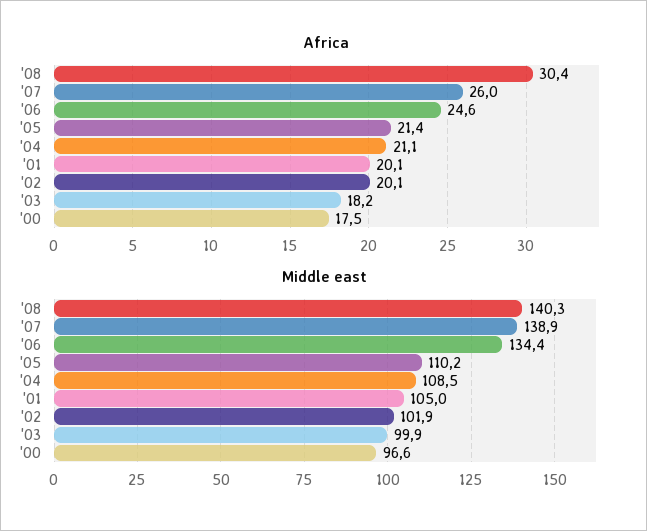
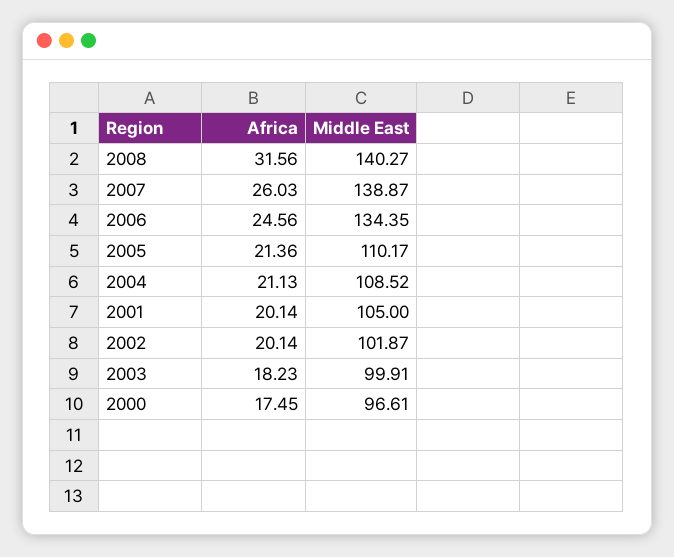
  {
    "Africa": {
-     "'08": 30.4,
+     "'08": 31.56,
      "'07": 26.03,
      "'06": 24.56,
      "'05": 21.36,
      "'04": 21.13,
      "'01": 20.14,
      "'02": 20.14,
      "'03": 18.23,
      "'00": 17.45
    },
    "Middle east": {
      "'08": 140.27,
      "'07": 138.87,
      "'06": 134.35,
      "'05": 110.17,
      "'04": 108.52,
      "'01": 105,
      "'02": 101.87,
      "'03": 99.91,
      "'00": 96.61
    }
  }

